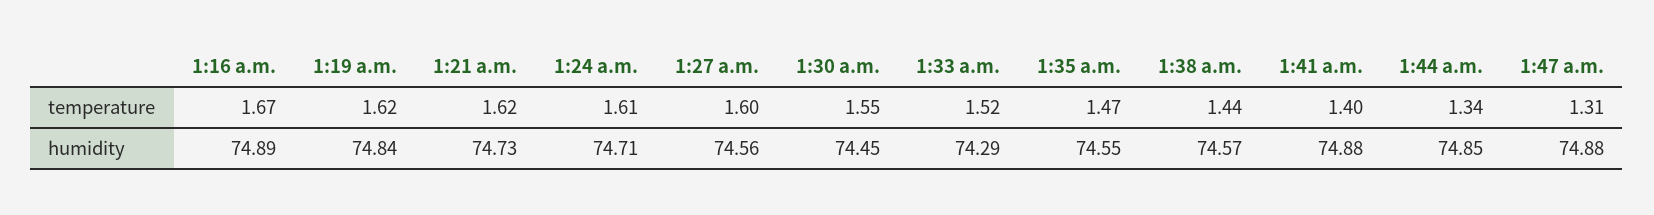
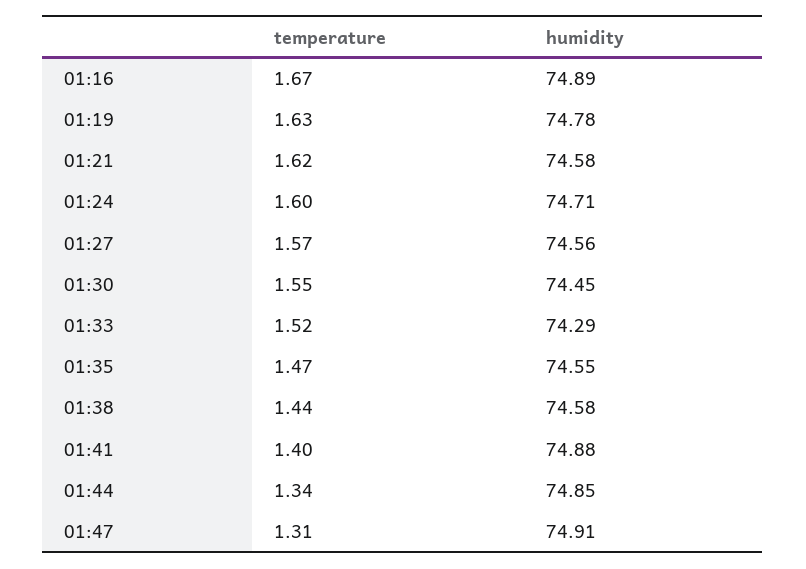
  {
    "1:16 a.m.": {
      "temperature": 1.67,
      "humidity": 74.89
    },
    "1:19 a.m.": {
-     "temperature": 1.62,
+     "temperature": 1.63,
-     "humidity": 74.84
+     "humidity": 74.78
    },
    "1:21 a.m.": {
      "temperature": 1.62,
-     "humidity": 74.73
+     "humidity": 74.58
    },
    "1:24 a.m.": {
-     "temperature": 1.61,
+     "temperature": 1.6,
      "humidity": 74.71
    },
    "1:27 a.m.": {
-     "temperature": 1.6,
+     "temperature": 1.57,
      "humidity": 74.56
    },
    "1:30 a.m.": {
      "temperature": 1.55,
      "humidity": 74.45
    },
    "1:33 a.m.": {
      "temperature": 1.52,
      "humidity": 74.29
    },
    "1:35 a.m.": {
      "temperature": 1.47,
      "humidity": 74.55
    },
    "1:38 a.m.": {
      "temperature": 1.44,
-     "humidity": 74.57
+     "humidity": 74.58
    },
    "1:41 a.m.": {
      "temperature": 1.4,
      "humidity": 74.88
    },
    "1:44 a.m.": {
      "temperature": 1.34,
      "humidity": 74.85
    },
    "1:47 a.m.": {
      "temperature": 1.31,
-     "humidity": 74.88
+     "humidity": 74.91
    }
  }

